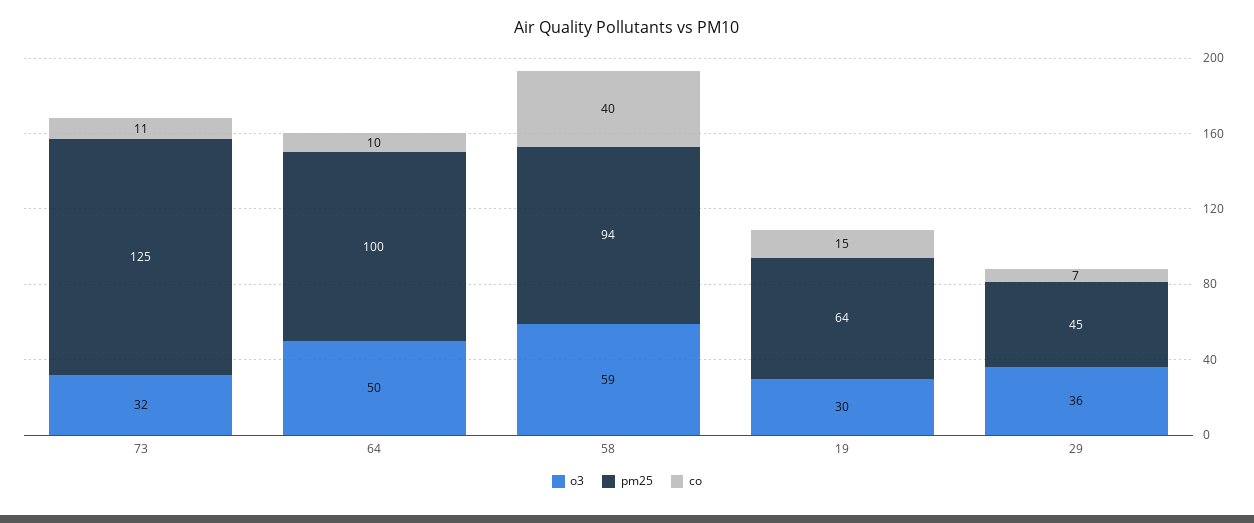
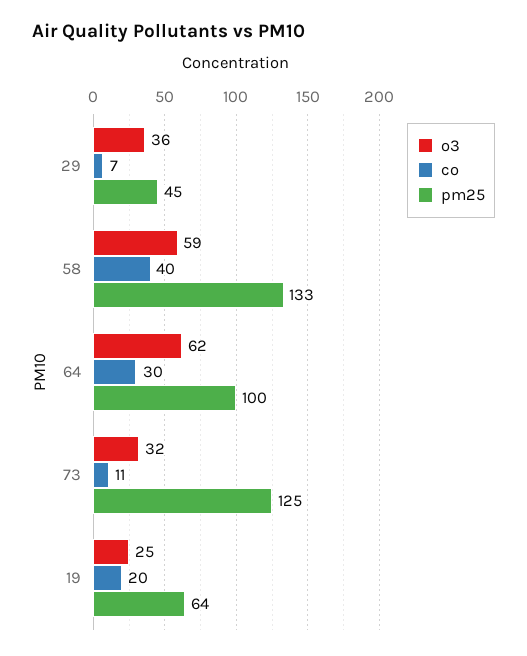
  {
    "o3": {
      "73": 32,
-     "64": 50,
+     "64": 62,
      "58": 59,
-     "19": 30,
+     "19": 25,
      "29": 36
    },
    "pm25": {
      "73": 125,
      "64": 100,
-     "58": 94,
+     "58": 133,
      "19": 64,
      "29": 45
    },
    "co": {
      "73": 11,
-     "64": 10,
+     "64": 30,
      "58": 40,
-     "19": 15,
+     "19": 20,
      "29": 7
    }
  }

